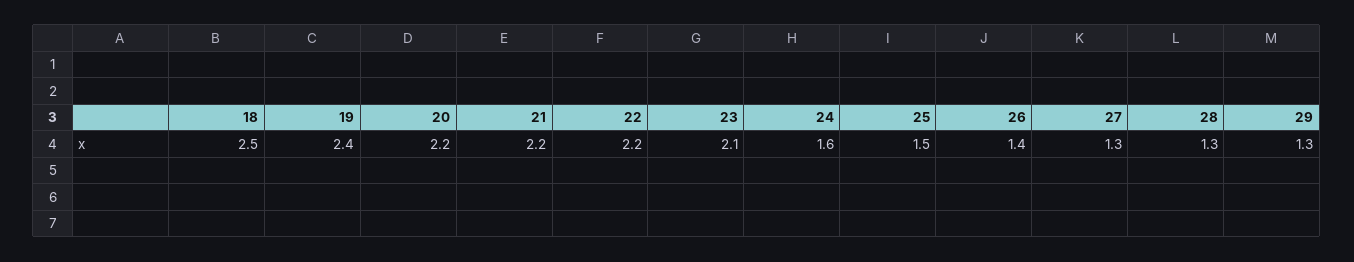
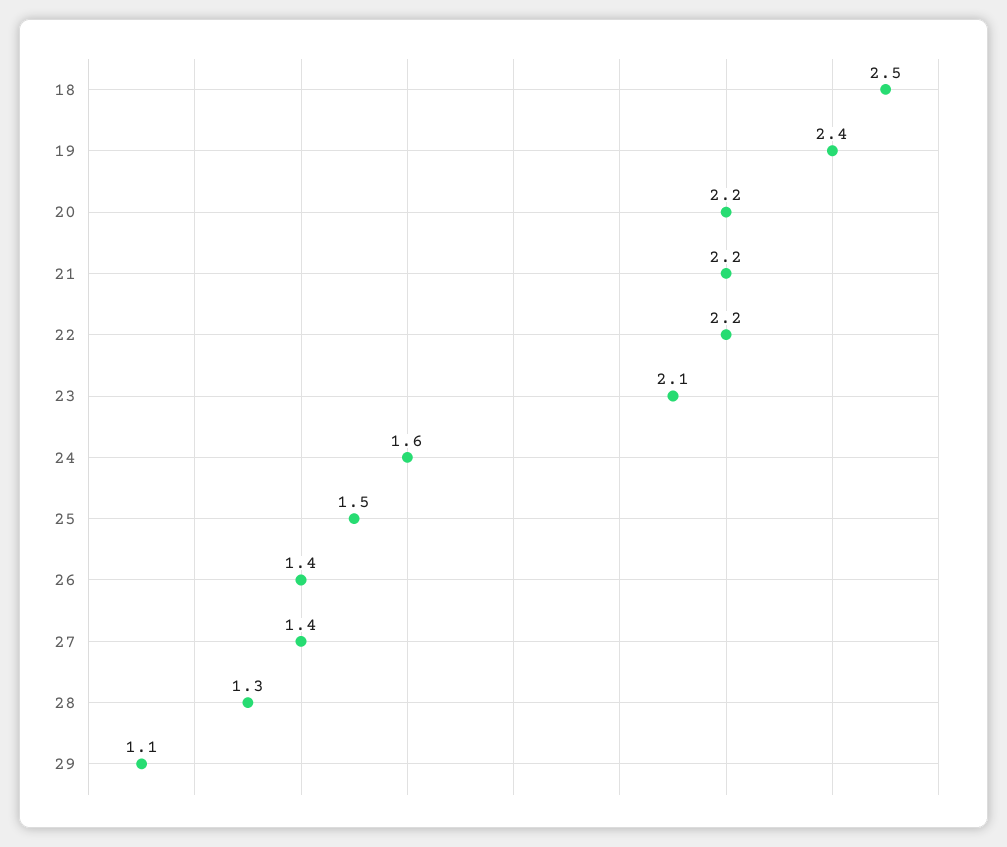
  {
    "18": 2.5,
    "19": 2.4,
    "20": 2.2,
    "21": 2.2,
    "22": 2.2,
    "23": 2.1,
    "24": 1.6,
    "25": 1.5,
    "26": 1.4,
-   "27": 1.3,
+   "27": 1.4,
    "28": 1.3,
-   "29": 1.3
+   "29": 1.1
  }

